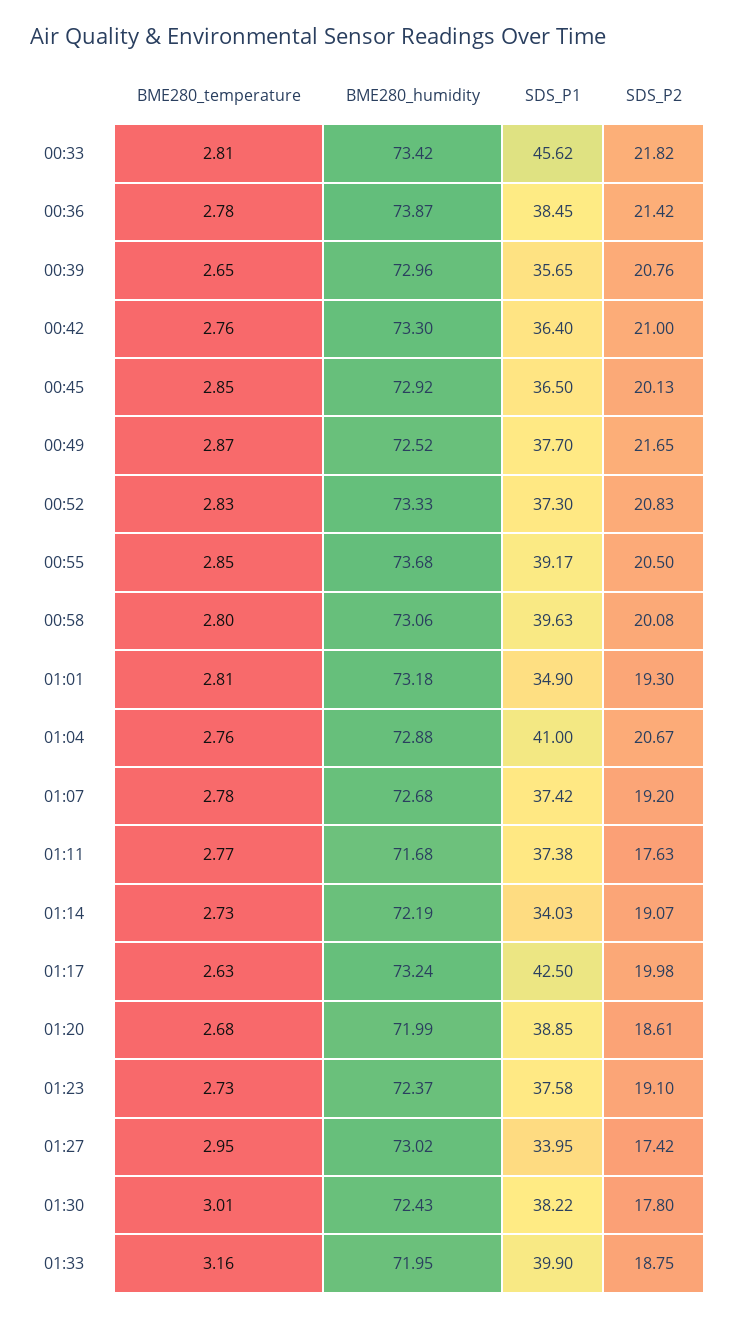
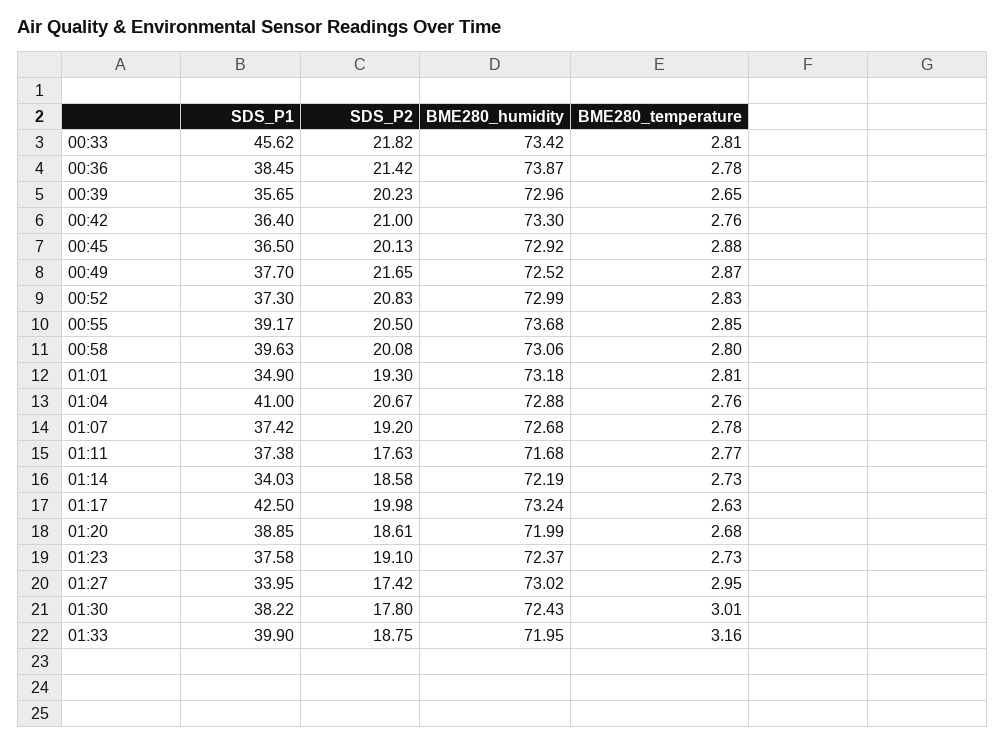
  {
    "BME280_temperature": {
      "00:33": 2.81,
      "00:36": 2.78,
      "00:39": 2.65,
      "00:42": 2.76,
-     "00:45": 2.85,
+     "00:45": 2.88,
      "00:49": 2.87,
      "00:52": 2.83,
      "00:55": 2.85,
      "00:58": 2.8,
      "01:01": 2.81,
      "01:04": 2.76,
      "01:07": 2.78,
      "01:11": 2.77,
      "01:14": 2.73,
      "01:17": 2.63,
      "01:20": 2.68,
      "01:23": 2.73,
      "01:27": 2.95,
      "01:30": 3.01,
      "01:33": 3.16
    },
    "BME280_humidity": {
      "00:33": 73.42,
      "00:36": 73.87,
      "00:39": 72.96,
      "00:42": 73.3,
      "00:45": 72.92,
      "00:49": 72.52,
-     "00:52": 73.33,
+     "00:52": 72.99,
      "00:55": 73.68,
      "00:58": 73.06,
      "01:01": 73.18,
      "01:04": 72.88,
      "01:07": 72.68,
      "01:11": 71.68,
      "01:14": 72.19,
      "01:17": 73.24,
      "01:20": 71.99,
      "01:23": 72.37,
      "01:27": 73.02,
      "01:30": 72.43,
      "01:33": 71.95
    },
    "SDS_P1": {
      "00:33": 45.62,
      "00:36": 38.45,
      "00:39": 35.65,
      "00:42": 36.4,
      "00:45": 36.5,
      "00:49": 37.7,
      "00:52": 37.3,
      "00:55": 39.17,
      "00:58": 39.63,
      "01:01": 34.9,
      "01:04": 41,
      "01:07": 37.42,
      "01:11": 37.38,
      "01:14": 34.03,
      "01:17": 42.5,
      "01:20": 38.85,
      "01:23": 37.58,
      "01:27": 33.95,
      "01:30": 38.22,
      "01:33": 39.9
    },
    "SDS_P2": {
      "00:33": 21.82,
      "00:36": 21.42,
-     "00:39": 20.76,
+     "00:39": 20.23,
      "00:42": 21,
      "00:45": 20.13,
      "00:49": 21.65,
      "00:52": 20.83,
      "00:55": 20.5,
      "00:58": 20.08,
      "01:01": 19.3,
      "01:04": 20.67,
      "01:07": 19.2,
      "01:11": 17.63,
-     "01:14": 19.07,
+     "01:14": 18.58,
      "01:17": 19.98,
      "01:20": 18.61,
      "01:23": 19.1,
      "01:27": 17.42,
      "01:30": 17.8,
      "01:33": 18.75
    }
  }

